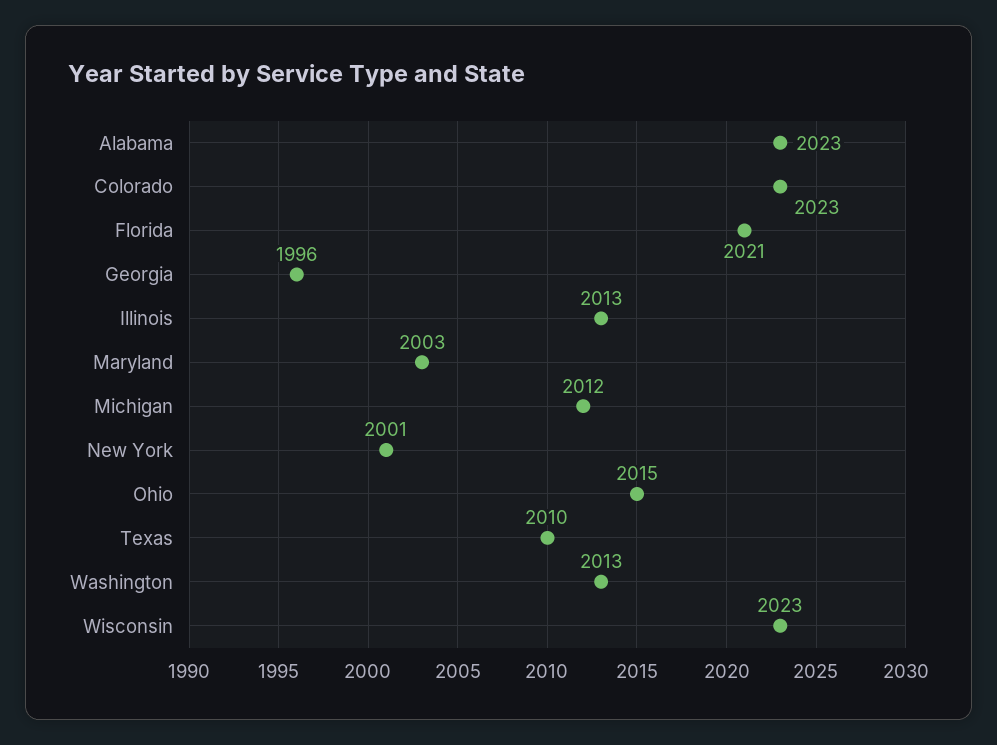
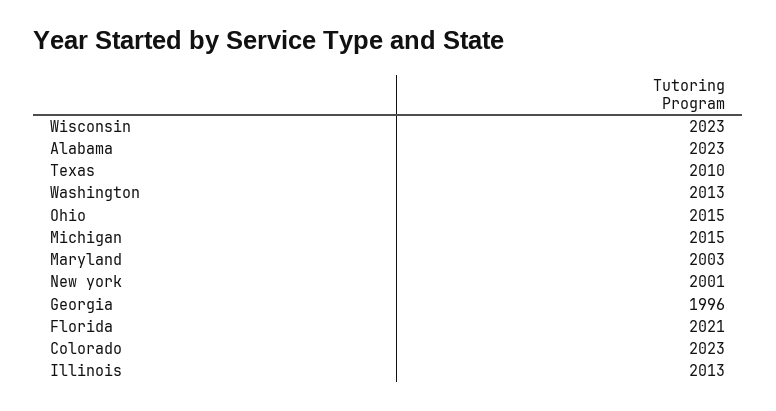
  {
    "Alabama": 2023,
    "Colorado": 2023,
    "Florida": 2021,
    "Georgia": 1996,
    "Illinois": 2013,
    "Maryland": 2003,
-   "Michigan": 2012,
+   "Michigan": 2015,
    "New York": 2001,
    "Ohio": 2015,
    "Texas": 2010,
    "Washington": 2013,
    "Wisconsin": 2023
  }

